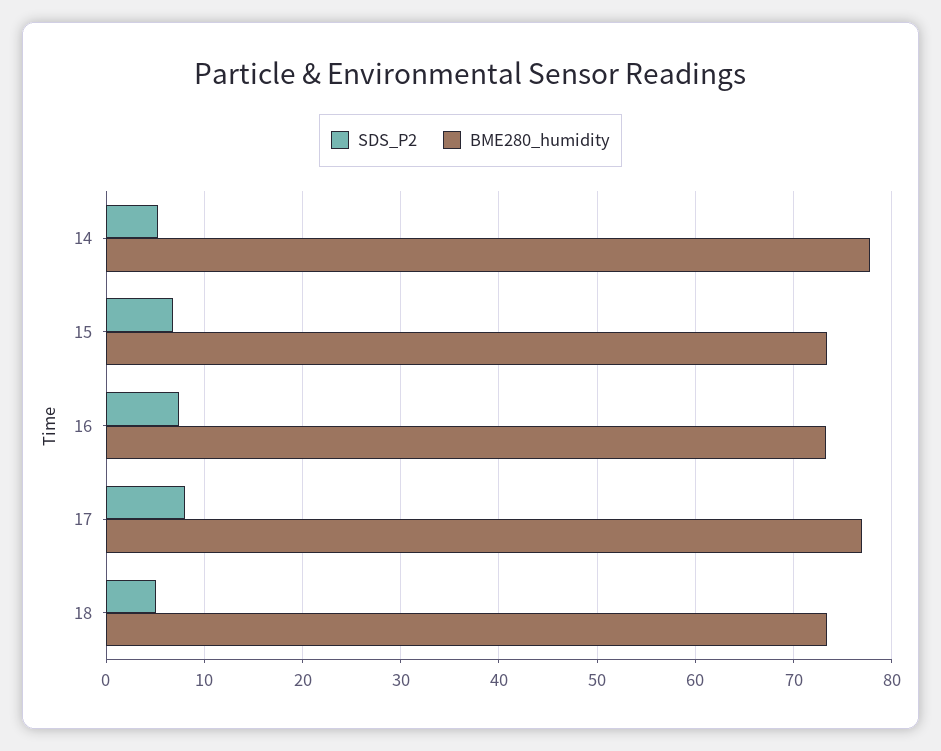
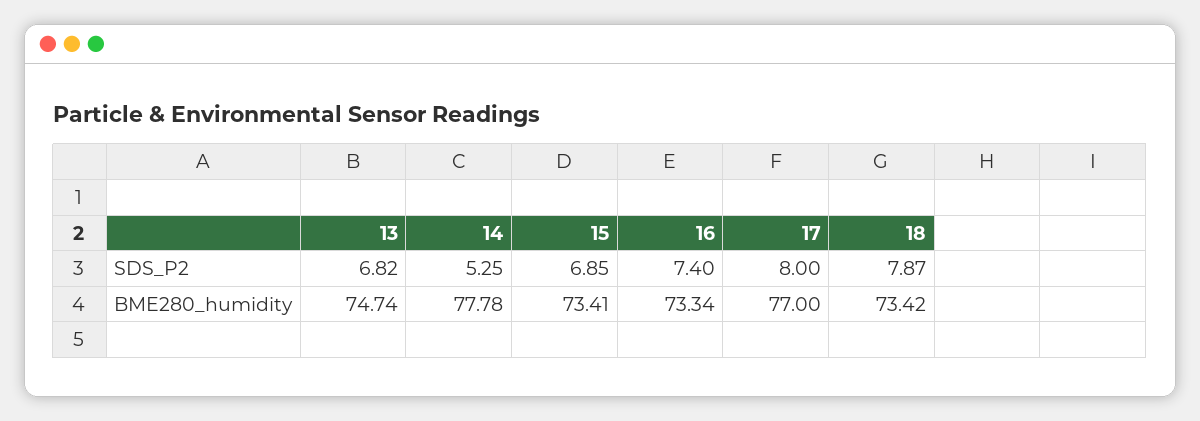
  {
    "SDS_P2": {
      "14": 5.25,
      "15": 6.85,
      "16": 7.4,
      "17": 8,
-     "18": 5
+     "18": 7.87,
+     "13": 6.82
    },
    "BME280_humidity": {
      "14": 77.78,
      "15": 73.41,
      "16": 73.34,
      "17": 77,
-     "18": 73.42
+     "18": 73.42,
+     "13": 74.74
    }
  }

